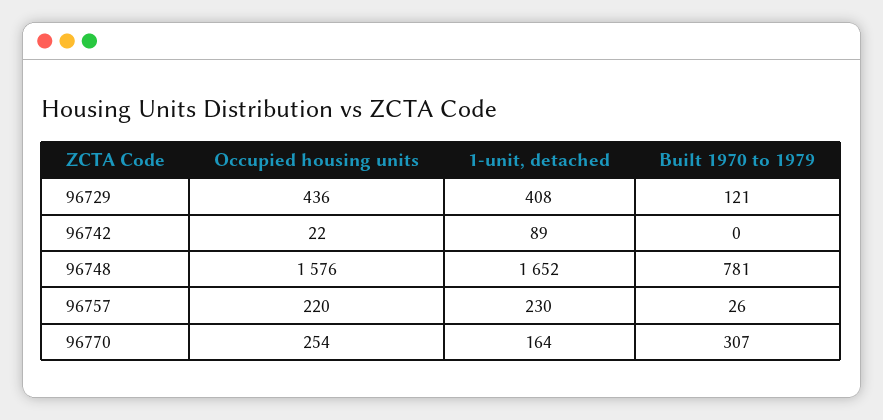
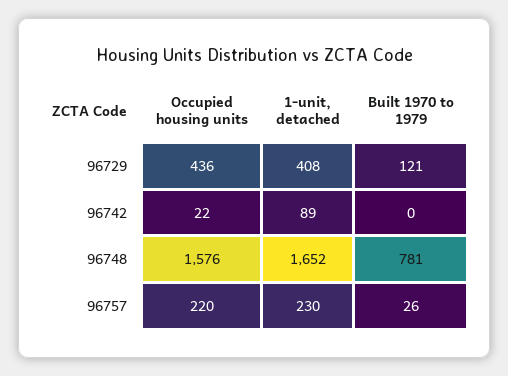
  {
    "Occupied housing units": {
      "96729": 436,
      "96742": 22,
      "96748": 1576,
-     "96757": 220,
+     "96757": 220
-     "96770": 254
    },
    "1-unit, detached": {
      "96729": 408,
      "96742": 89,
      "96748": 1652,
-     "96757": 230,
+     "96757": 230
-     "96770": 164
    },
    "Built 1970 to 1979": {
      "96729": 121,
      "96742": 0,
      "96748": 781,
-     "96757": 26,
+     "96757": 26
-     "96770": 307
    }
  }

